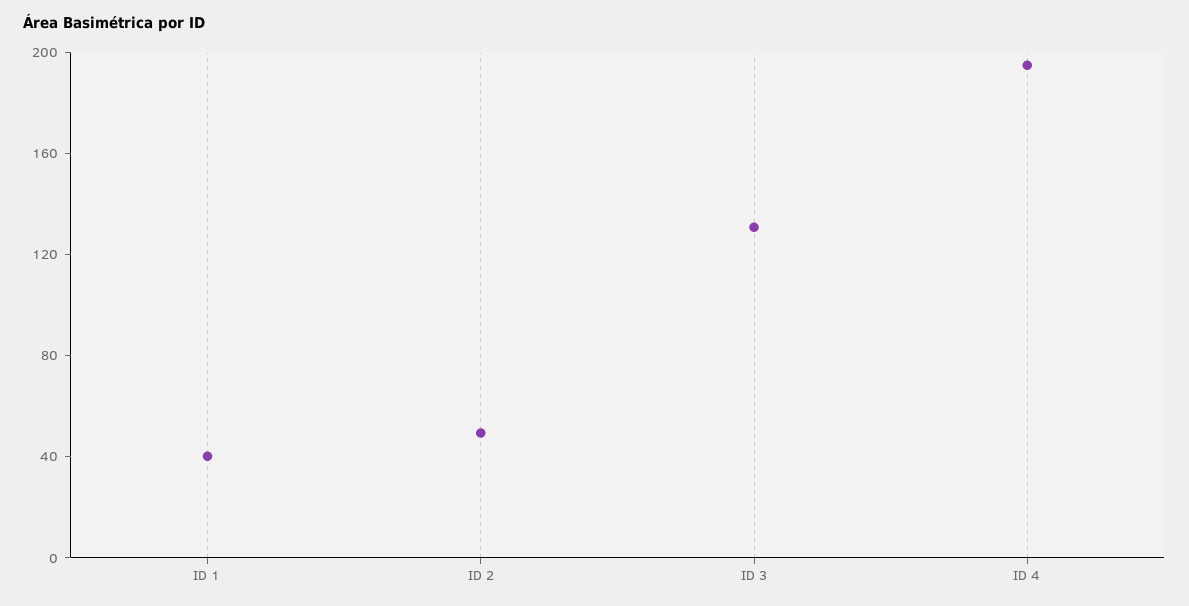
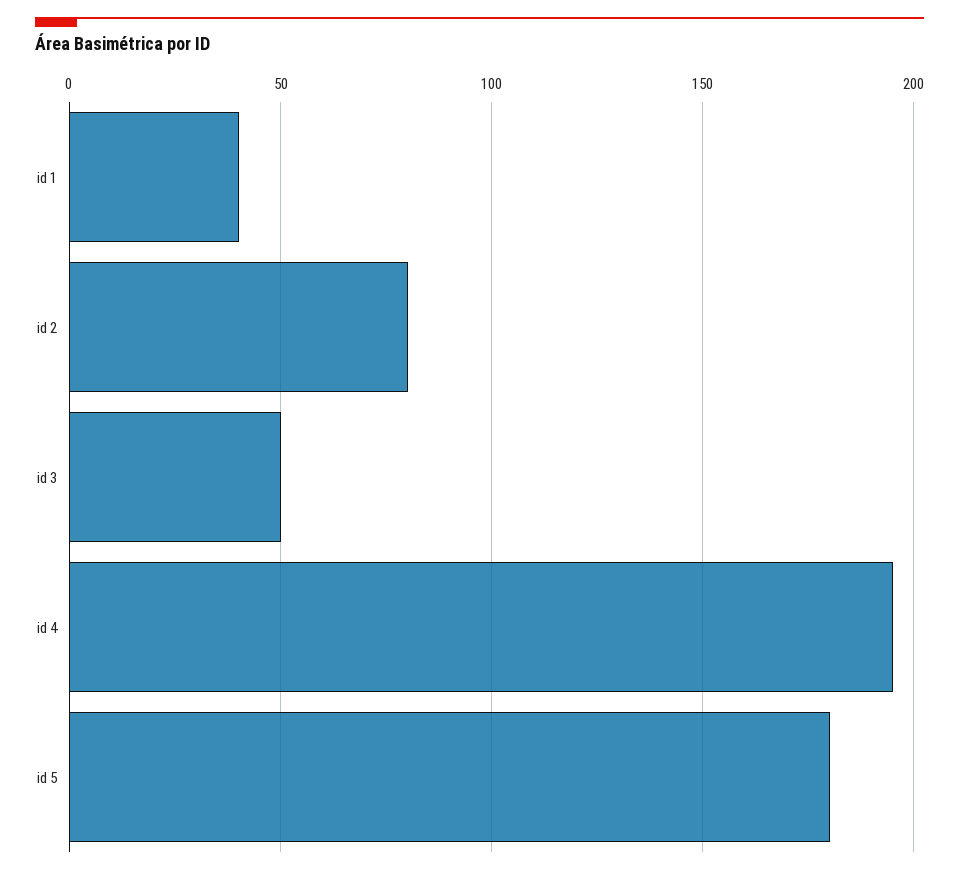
  {
    "ID 1": 40,
-   "ID 2": 50,
+   "ID 2": 80,
-   "ID 3": 130,
+   "ID 3": 50,
-   "ID 4": 195
+   "ID 4": 195,
+   "id 5": 180
  }

